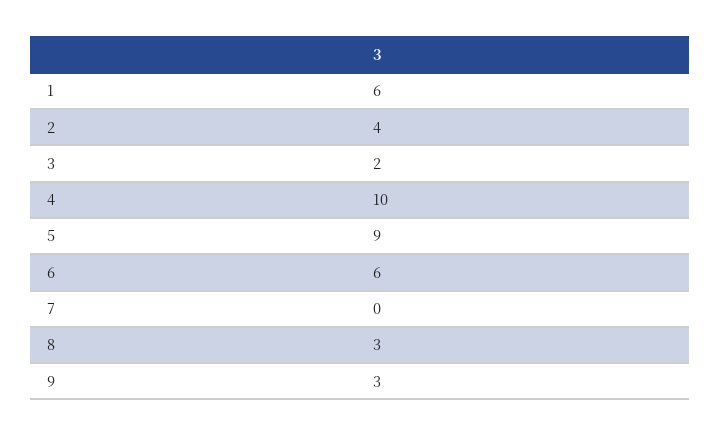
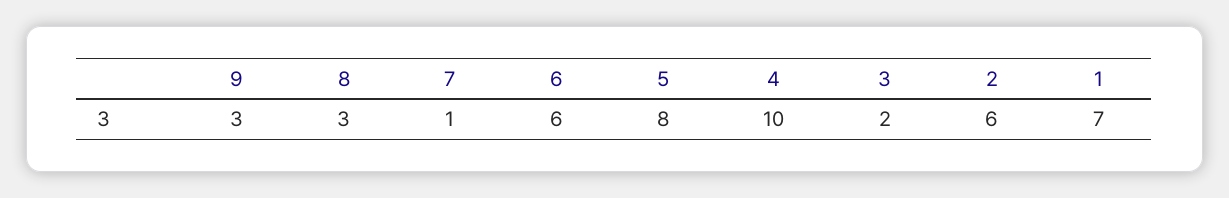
  {
-   "1": 6,
+   "1": 7,
-   "2": 4,
+   "2": 6,
    "3": 2,
    "4": 10,
-   "5": 9,
+   "5": 8,
    "6": 6,
-   "7": 0,
+   "7": 1,
    "8": 3,
    "9": 3
  }

